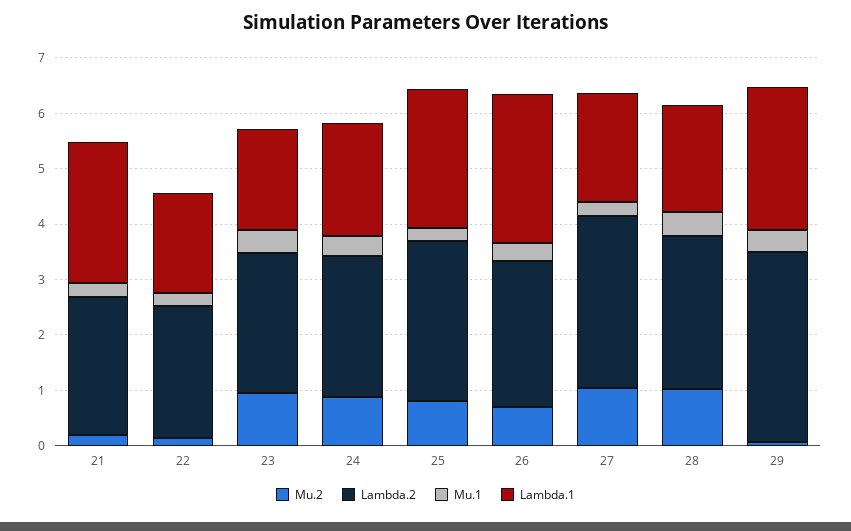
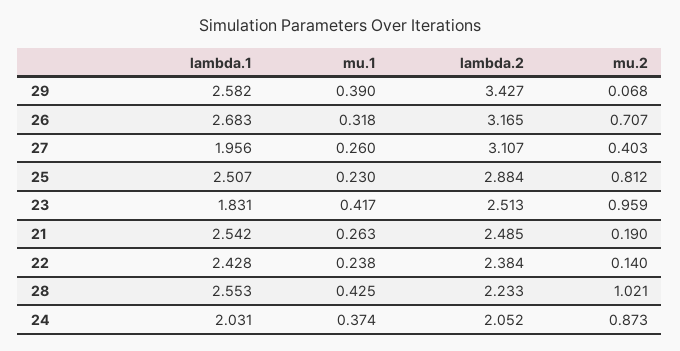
  {
    "Mu.2": {
      "21": 0.19,
      "22": 0.14,
      "23": 0.959,
      "24": 0.873,
      "25": 0.812,
      "26": 0.707,
-     "27": 1,
+     "27": 0.403,
      "28": 1.021,
      "29": 0.068
    },
    "Lambda.2": {
      "21": 2.485,
      "22": 2.384,
      "23": 2.513,
-     "24": 2.6,
+     "24": 2.052,
      "25": 2.884,
-     "26": 2.6,
+     "26": 3.165,
      "27": 3.107,
-     "28": 2.8,
+     "28": 2.233,
      "29": 3.427
    },
    "Mu.1": {
      "21": 0.263,
      "22": 0.238,
      "23": 0.417,
      "24": 0.374,
      "25": 0.23,
      "26": 0.318,
      "27": 0.26,
      "28": 0.425,
      "29": 0.39
    },
    "Lambda.1": {
      "21": 2.542,
-     "22": 1.8,
+     "22": 2.428,
      "23": 1.831,
      "24": 2.031,
      "25": 2.507,
      "26": 2.683,
      "27": 1.956,
-     "28": 2,
+     "28": 2.553,
      "29": 2.582
    }
  }

